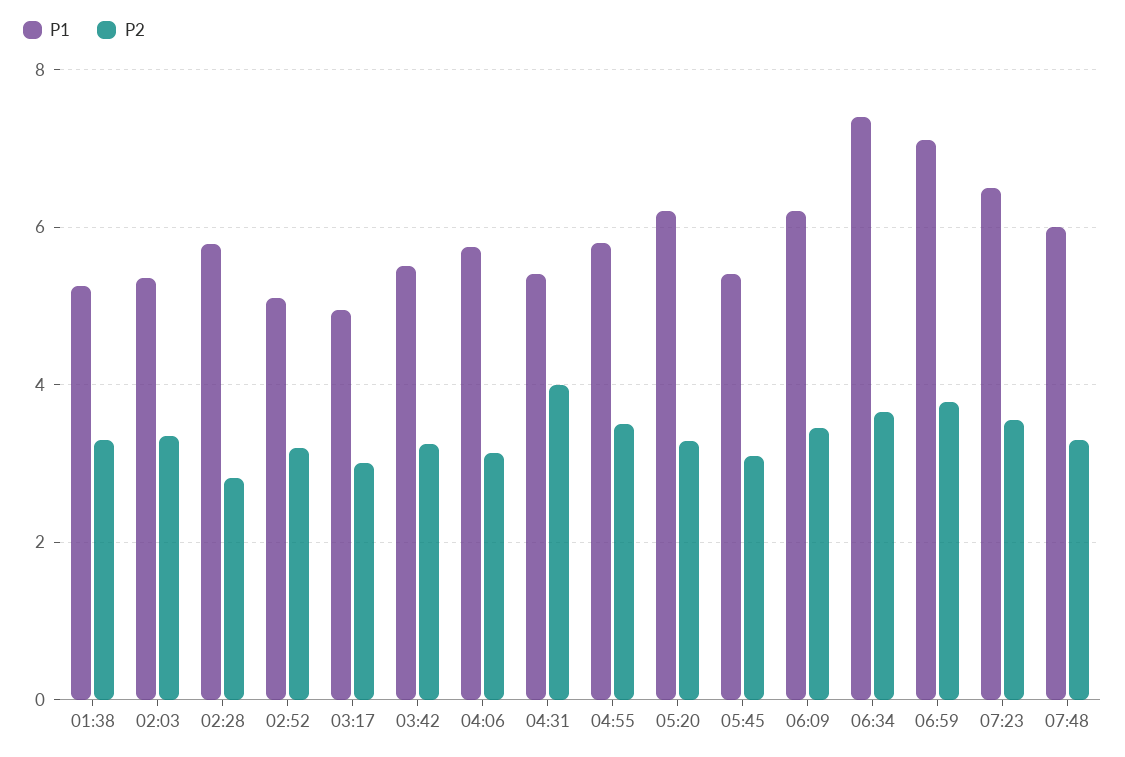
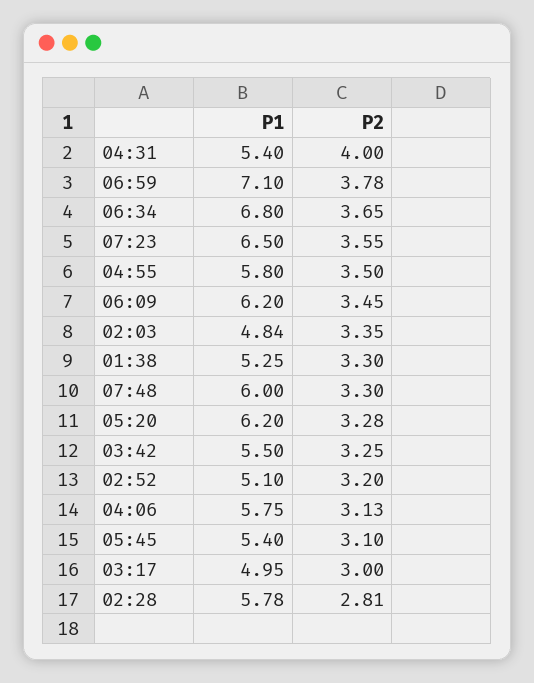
  {
    "P1": {
      "01:38": 5.25,
-     "02:03": 5.4,
+     "02:03": 4.84,
      "02:28": 5.78,
      "02:52": 5.1,
      "03:17": 4.95,
      "03:42": 5.5,
      "04:06": 5.75,
      "04:31": 5.4,
      "04:55": 5.8,
      "05:20": 6.2,
      "05:45": 5.4,
      "06:09": 6.2,
-     "06:34": 7.4,
+     "06:34": 6.8,
      "06:59": 7.1,
      "07:23": 6.5,
      "07:48": 6
    },
    "P2": {
      "01:38": 3.3,
      "02:03": 3.35,
      "02:28": 2.81,
      "02:52": 3.2,
      "03:17": 3,
      "03:42": 3.25,
      "04:06": 3.13,
      "04:31": 4,
      "04:55": 3.5,
      "05:20": 3.28,
      "05:45": 3.1,
      "06:09": 3.45,
      "06:34": 3.65,
      "06:59": 3.78,
      "07:23": 3.55,
      "07:48": 3.3
    }
  }

